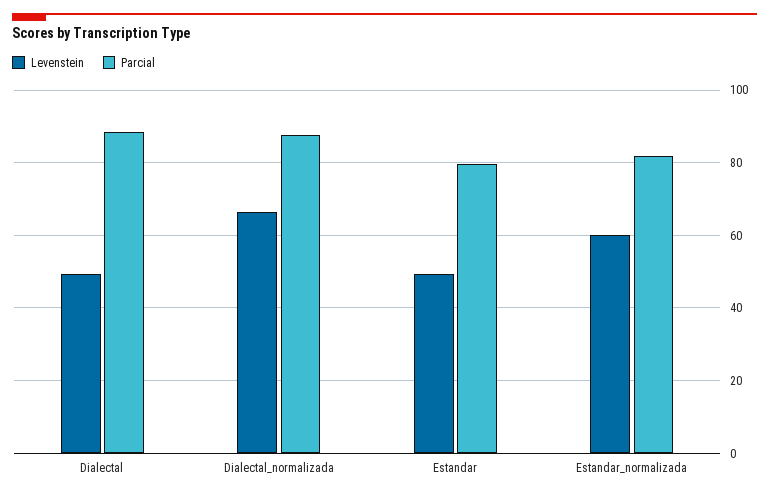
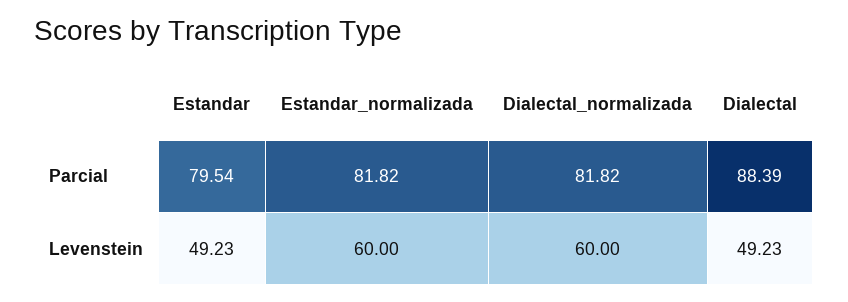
  {
    "Levenstein": {
      "Dialectal": 49.23,
-     "Dialectal_normalizada": 66,
+     "Dialectal_normalizada": 60,
      "Estandar": 49.23,
      "Estandar_normalizada": 60
    },
    "Parcial": {
      "Dialectal": 88.39,
-     "Dialectal_normalizada": 88,
+     "Dialectal_normalizada": 81.82,
      "Estandar": 79.54,
      "Estandar_normalizada": 81.82
    }
  }

